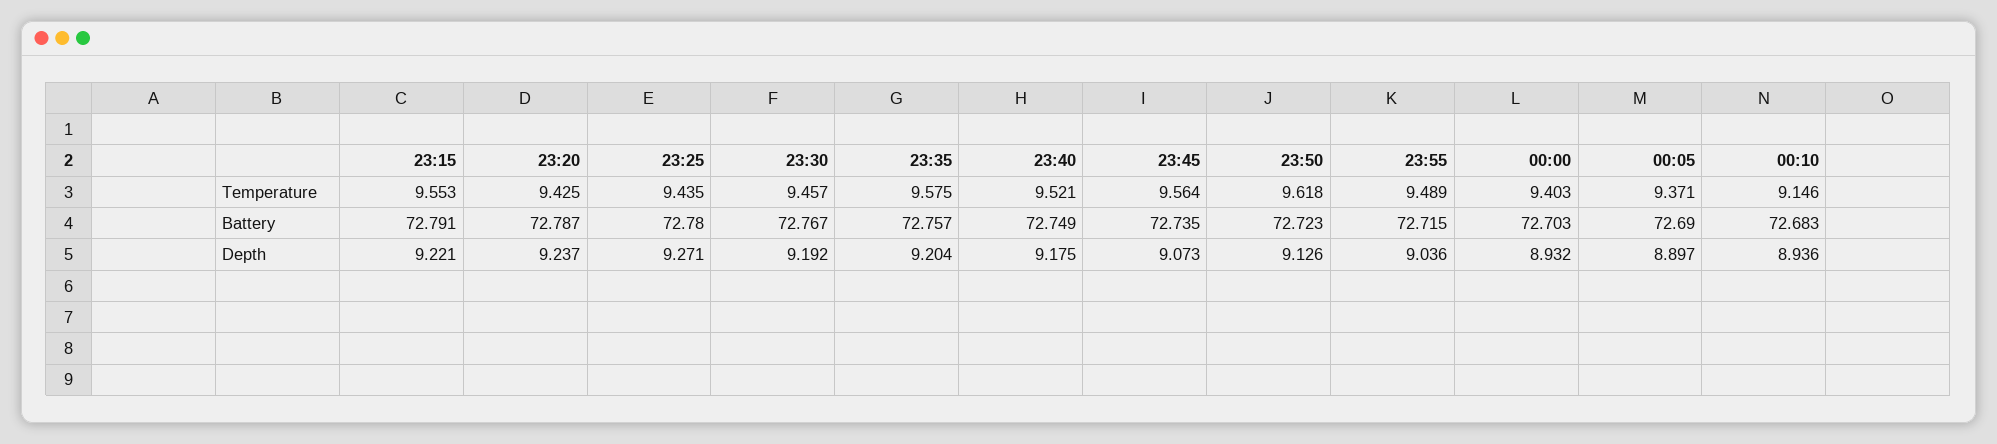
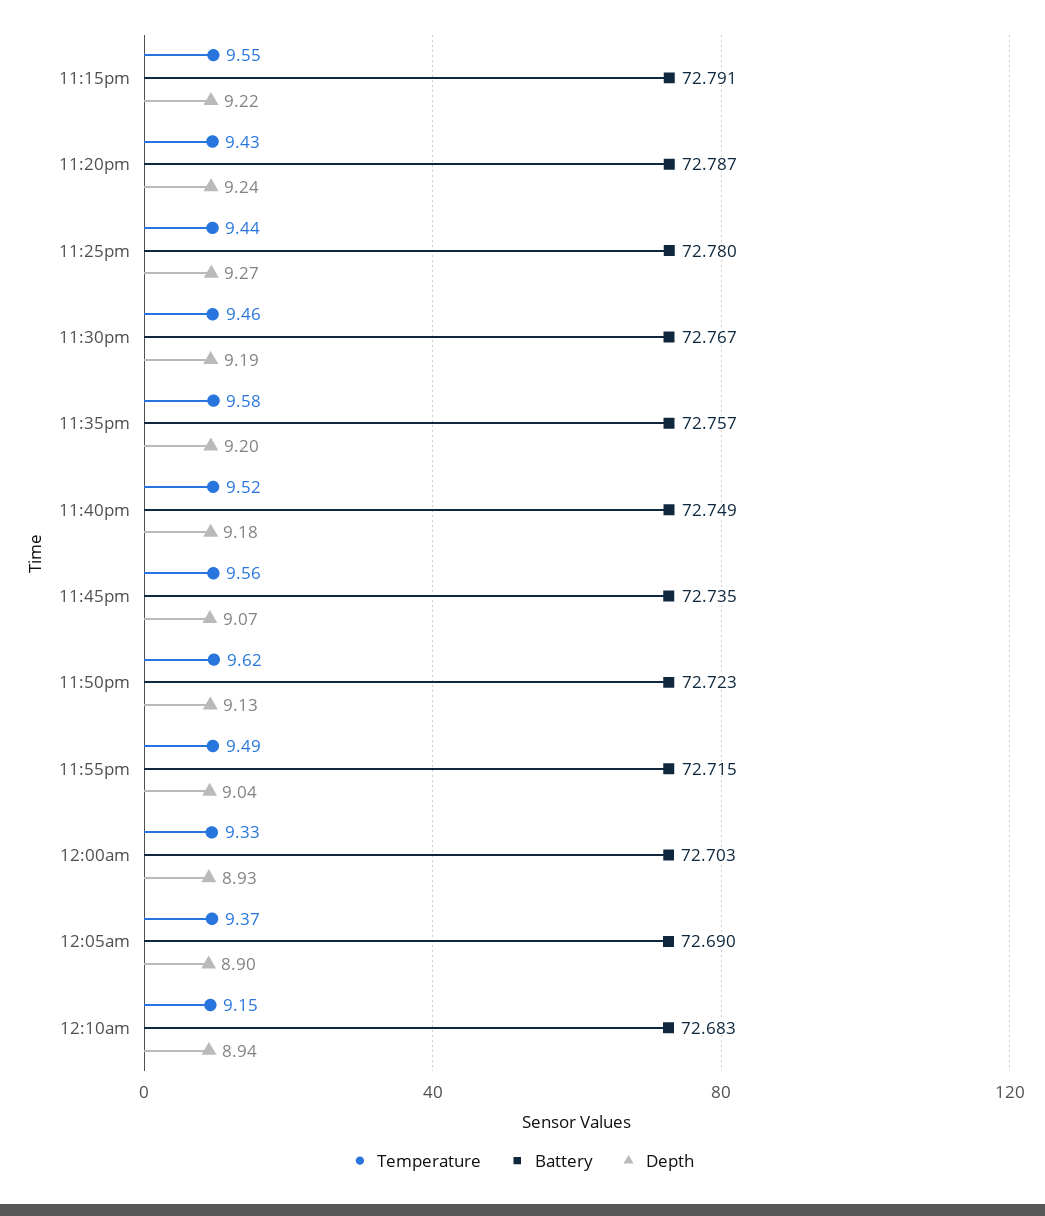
  {
    "Temperature": {
      "23:15": 9.553,
      "23:20": 9.425,
      "23:25": 9.435,
      "23:30": 9.457,
      "23:35": 9.575,
      "23:40": 9.521,
      "23:45": 9.564,
      "23:50": 9.618,
      "23:55": 9.489,
-     "00:00": 9.403,
+     "00:00": 9.33,
      "00:05": 9.371,
      "00:10": 9.146
    },
    "Battery": {
      "23:15": 72.791,
      "23:20": 72.787,
      "23:25": 72.78,
      "23:30": 72.767,
      "23:35": 72.757,
      "23:40": 72.749,
      "23:45": 72.735,
      "23:50": 72.723,
      "23:55": 72.715,
      "00:00": 72.703,
      "00:05": 72.69,
      "00:10": 72.683
    },
    "Depth": {
      "23:15": 9.221,
      "23:20": 9.237,
      "23:25": 9.271,
      "23:30": 9.192,
      "23:35": 9.204,
      "23:40": 9.175,
      "23:45": 9.073,
      "23:50": 9.126,
      "23:55": 9.036,
      "00:00": 8.932,
      "00:05": 8.897,
      "00:10": 8.936
    }
  }

